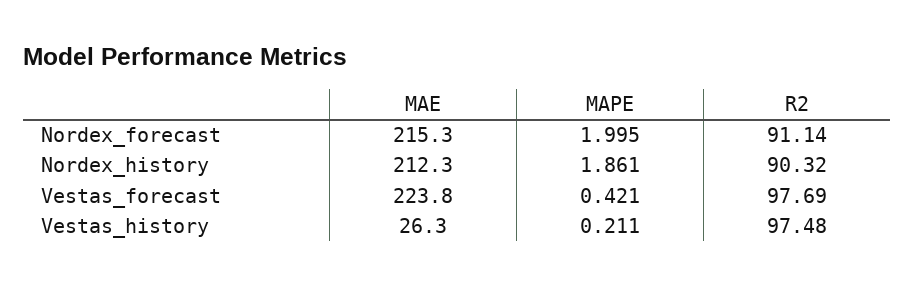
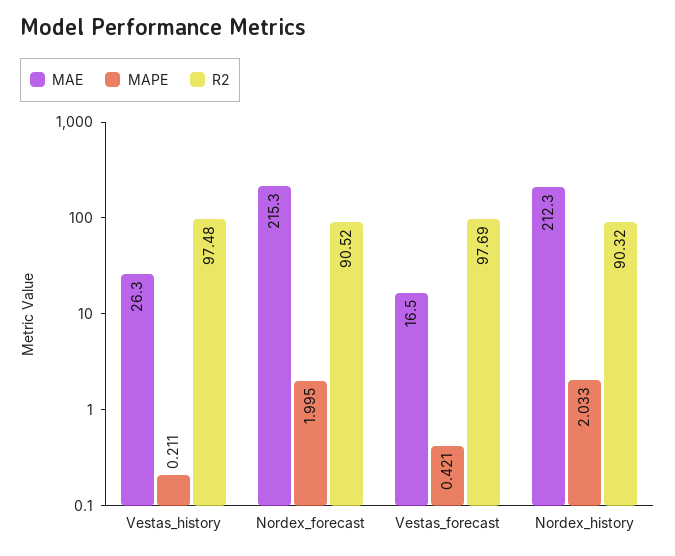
  {
    "MAE": {
      "Nordex_forecast": 215.3,
      "Nordex_history": 212.3,
-     "Vestas_forecast": 223.8,
+     "Vestas_forecast": 16.5,
      "Vestas_history": 26.3
    },
    "MAPE": {
      "Nordex_forecast": 1.995,
-     "Nordex_history": 1.861,
+     "Nordex_history": 2.033,
      "Vestas_forecast": 0.421,
      "Vestas_history": 0.211
    },
    "R2": {
-     "Nordex_forecast": 91.14,
+     "Nordex_forecast": 90.52,
      "Nordex_history": 90.32,
      "Vestas_forecast": 97.69,
      "Vestas_history": 97.48
    }
  }

